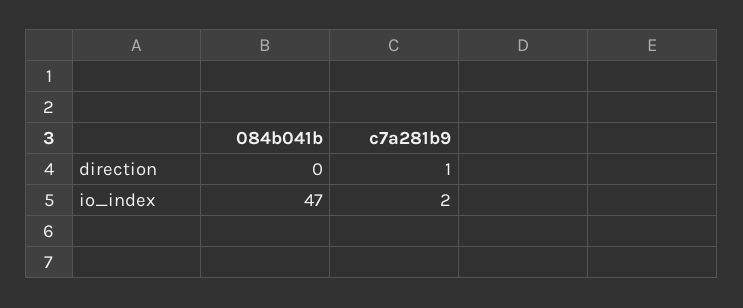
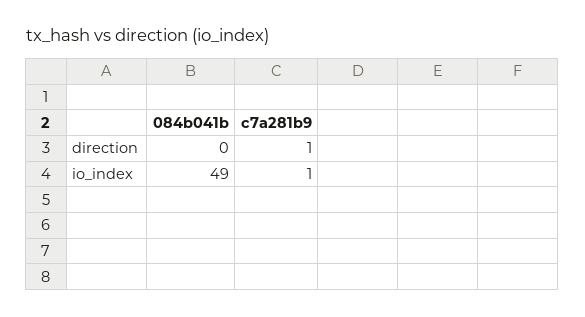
  {
    "084b041b": {
      "direction": 0,
-     "io_index": 47
+     "io_index": 49
    },
    "c7a281b9": {
      "direction": 1,
-     "io_index": 2
+     "io_index": 1
    }
  }

